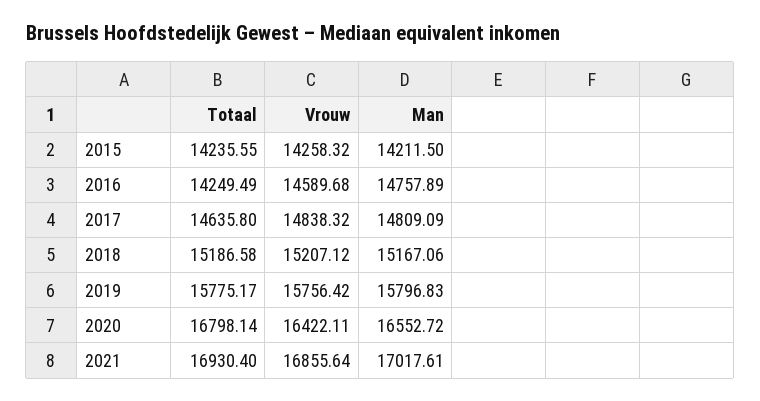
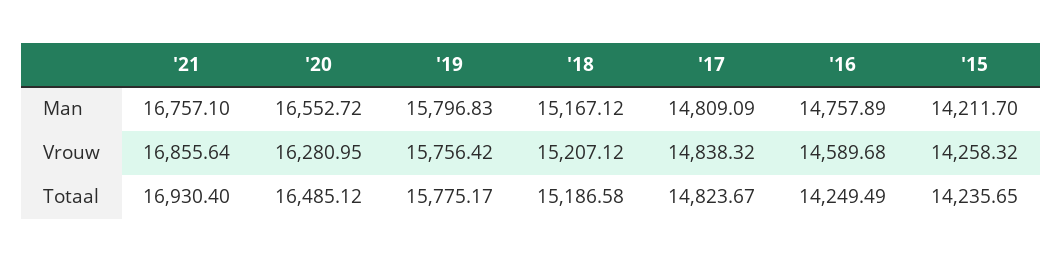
  {
    "Totaal": {
-     "2015": 14235.55,
+     "2015": 14235.65,
      "2016": 14249.49,
-     "2017": 14635.8,
+     "2017": 14823.67,
      "2018": 15186.58,
      "2019": 15775.17,
-     "2020": 16798.14,
+     "2020": 16485.12,
      "2021": 16930.4
    },
    "Vrouw": {
      "2015": 14258.32,
      "2016": 14589.68,
      "2017": 14838.32,
      "2018": 15207.12,
      "2019": 15756.42,
-     "2020": 16422.11,
+     "2020": 16280.95,
      "2021": 16855.64
    },
    "Man": {
-     "2015": 14211.5,
+     "2015": 14211.7,
      "2016": 14757.89,
      "2017": 14809.09,
-     "2018": 15167.06,
+     "2018": 15167.12,
      "2019": 15796.83,
      "2020": 16552.72,
-     "2021": 17017.61
+     "2021": 16757.1
    }
  }

